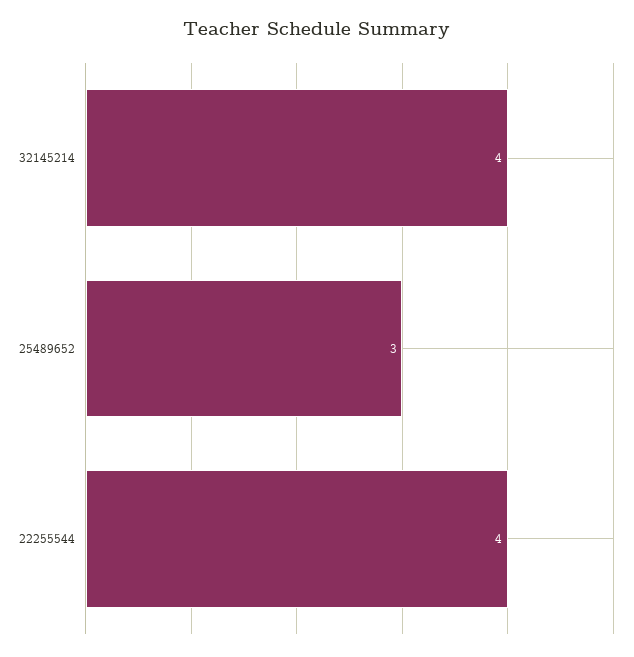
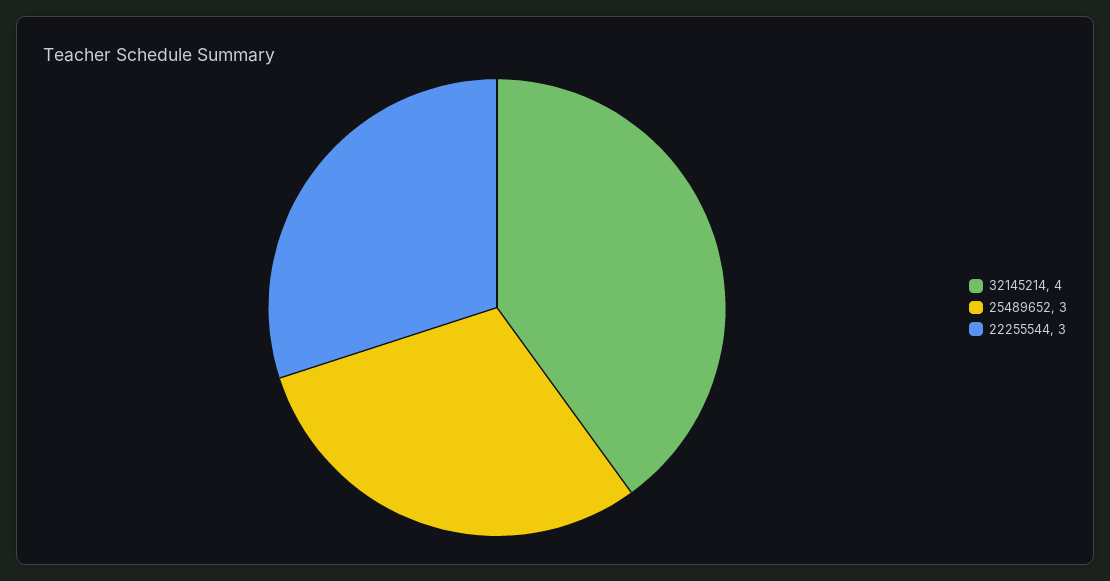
  {
    "32145214": 4,
    "25489652": 3,
-   "22255544": 4
+   "22255544": 3
  }

